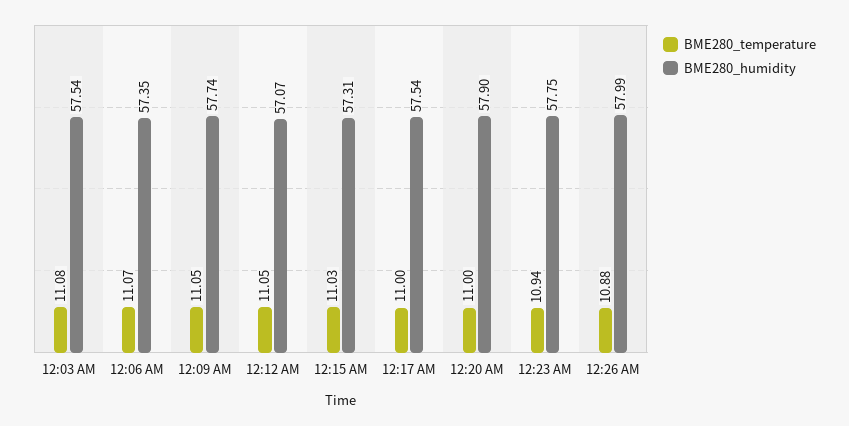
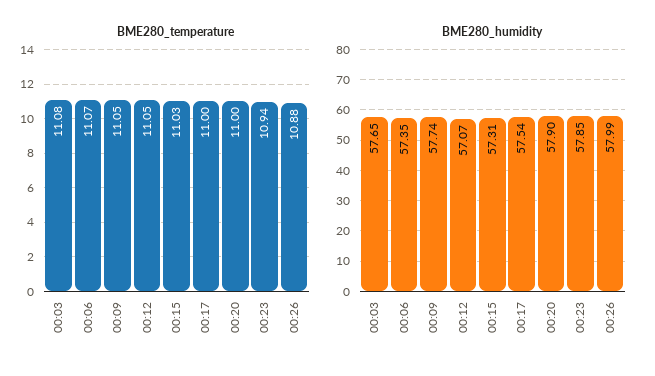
  {
    "BME280_temperature": {
      "12:03 AM": 11.08,
      "12:06 AM": 11.07,
      "12:09 AM": 11.05,
      "12:12 AM": 11.05,
      "12:15 AM": 11.03,
      "12:17 AM": 11,
      "12:20 AM": 11,
      "12:23 AM": 10.94,
      "12:26 AM": 10.88
    },
    "BME280_humidity": {
-     "12:03 AM": 57.54,
+     "12:03 AM": 57.65,
      "12:06 AM": 57.35,
      "12:09 AM": 57.74,
      "12:12 AM": 57.07,
      "12:15 AM": 57.31,
      "12:17 AM": 57.54,
      "12:20 AM": 57.9,
-     "12:23 AM": 57.75,
+     "12:23 AM": 57.85,
      "12:26 AM": 57.99
    }
  }

